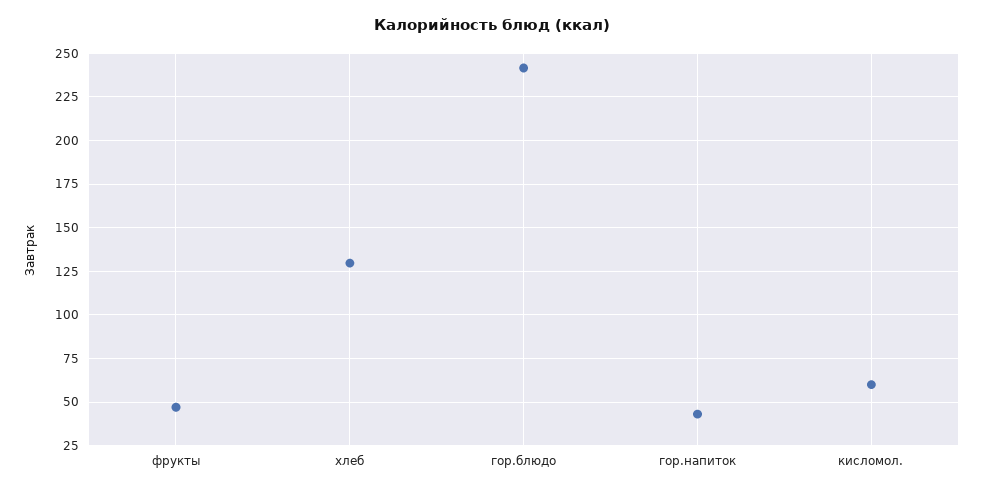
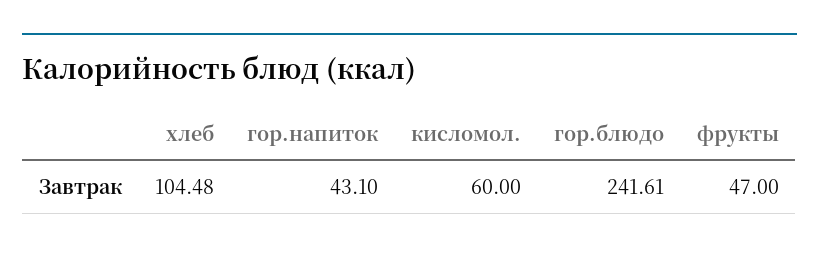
  {
    "фрукты": 47,
-   "хлеб": 130,
+   "хлеб": 104.48,
    "гор.блюдо": 241.61,
    "гор.напиток": 43.1,
    "кисломол.": 60
  }

